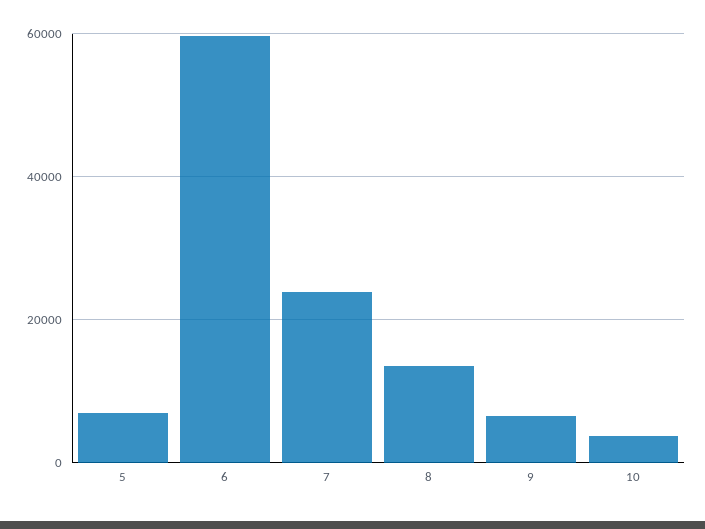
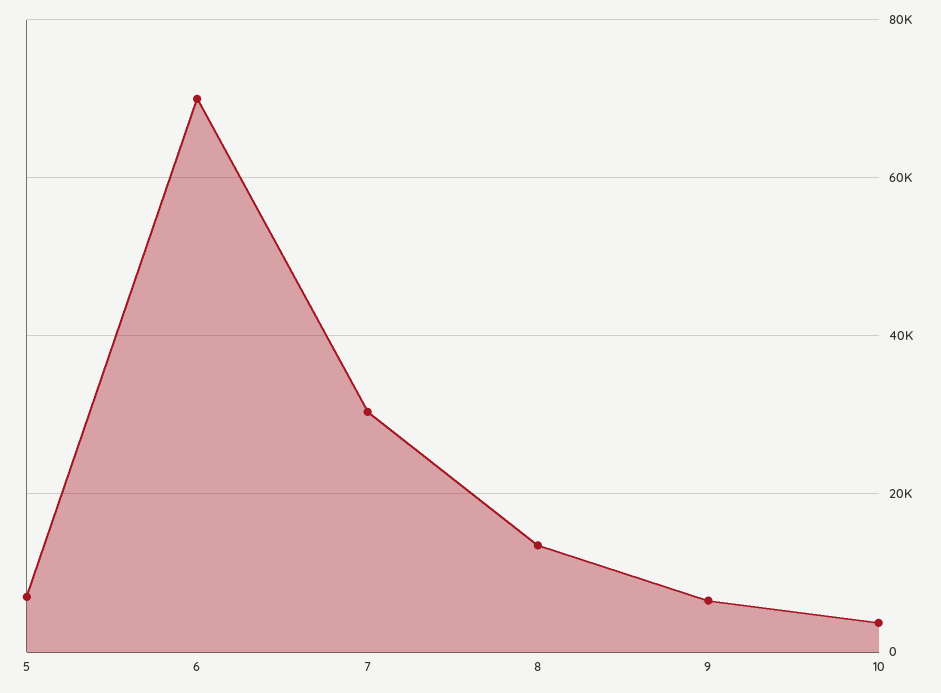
  {
    "5": 6000,
-   "6": 60000,
+   "6": 70000,
-   "7": 24000,
+   "7": 30000,
    "8": 14000,
    "9": 6000,
    "10": 4000
  }

